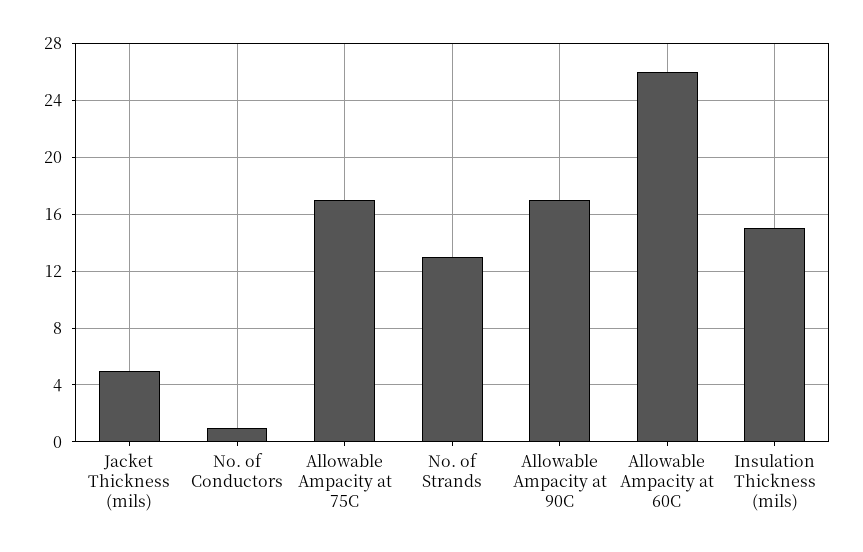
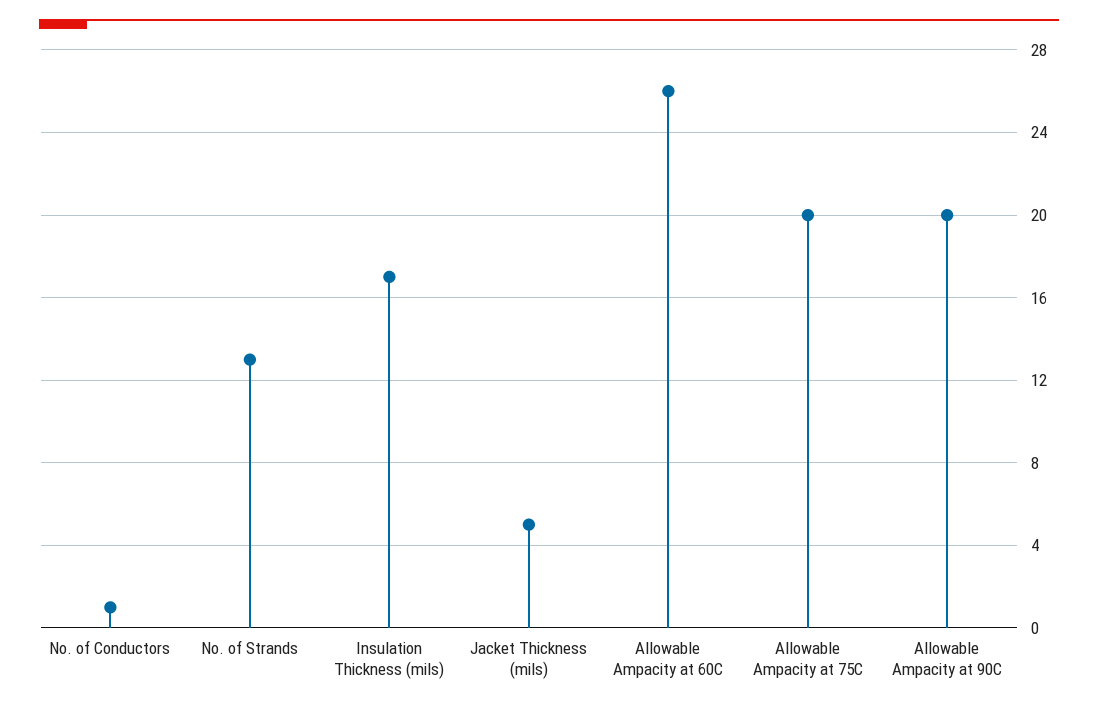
  {
    "Jacket Thickness (mils)": 5,
    "No. of Conductors": 1,
-   "Allowable Ampacity at 75C": 17,
+   "Allowable Ampacity at 75C": 20,
    "No. of Strands": 13,
-   "Allowable Ampacity at 90C": 17,
+   "Allowable Ampacity at 90C": 20,
    "Allowable Ampacity at 60C": 26,
-   "Insulation Thickness (mils)": 15
+   "Insulation Thickness (mils)": 17
  }

